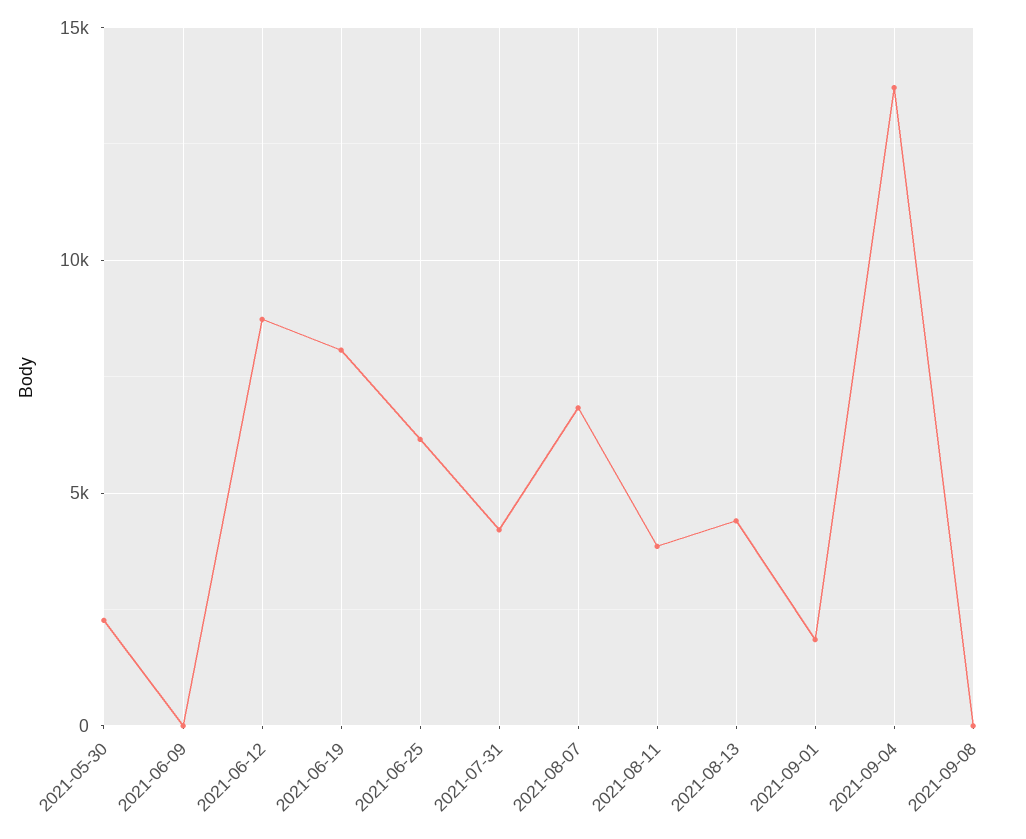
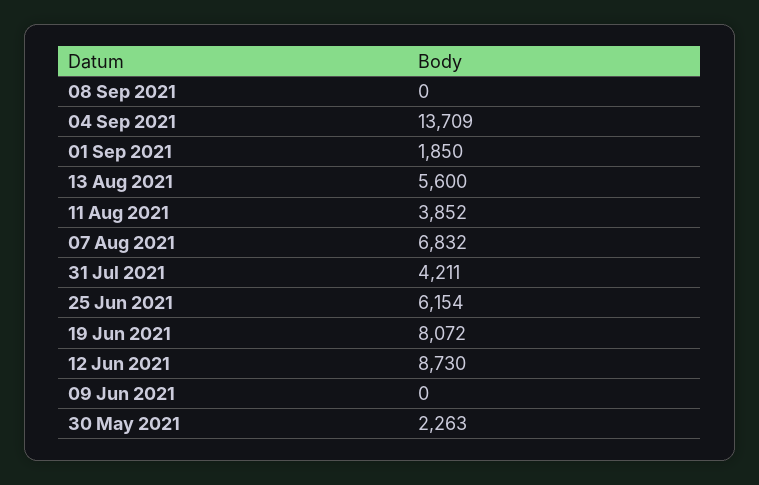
  {
    "2021-05-30": 2263,
    "2021-06-09": 0,
    "2021-06-12": 8730,
    "2021-06-19": 8072,
    "2021-06-25": 6154,
    "2021-07-31": 4211,
    "2021-08-07": 6832,
    "2021-08-11": 3852,
-   "2021-08-13": 4500,
+   "2021-08-13": 5600,
    "2021-09-01": 1850,
    "2021-09-04": 13709,
    "2021-09-08": 0
  }

